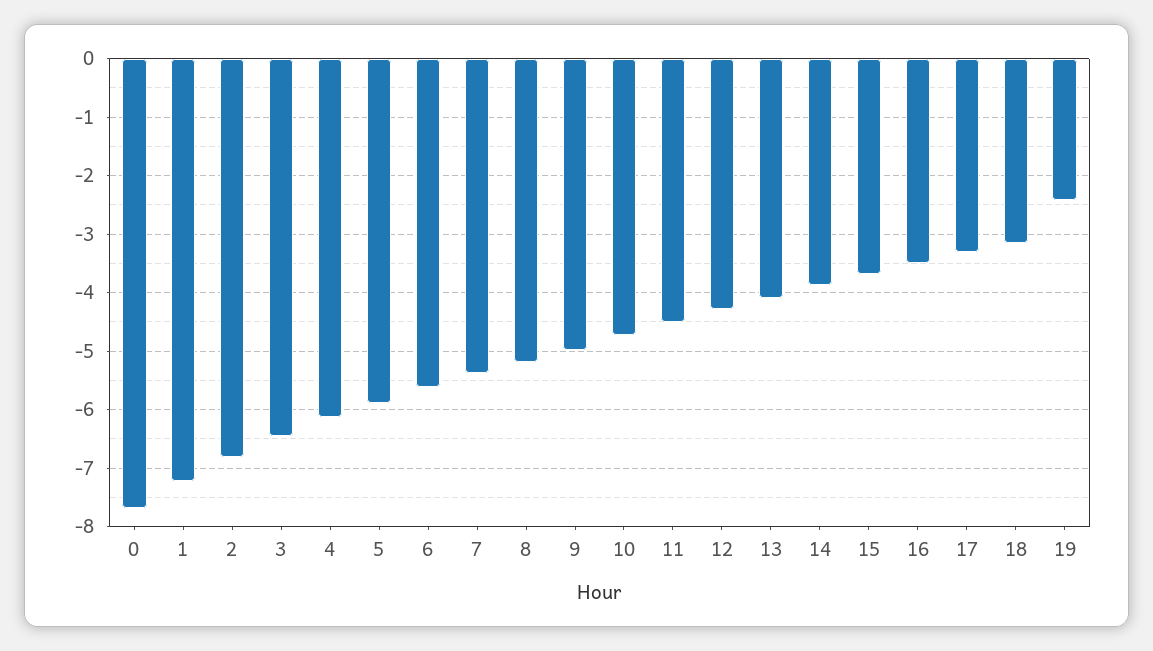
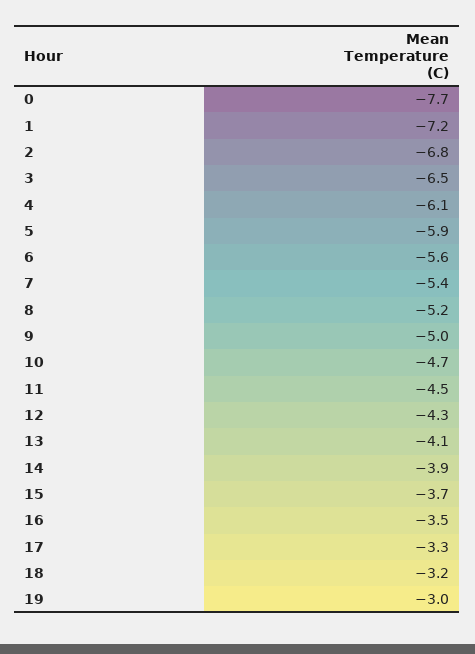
  {
    "0": -7.7,
    "1": -7.2,
    "2": -6.8,
    "3": -6.5,
    "4": -6.1,
    "5": -5.9,
    "6": -5.6,
    "7": -5.4,
    "8": -5.2,
    "9": -5,
    "10": -4.7,
    "11": -4.5,
    "12": -4.3,
    "13": -4.1,
    "14": -3.9,
    "15": -3.7,
    "16": -3.5,
    "17": -3.3,
    "18": -3.2,
-   "19": -2.4
+   "19": -3
  }

